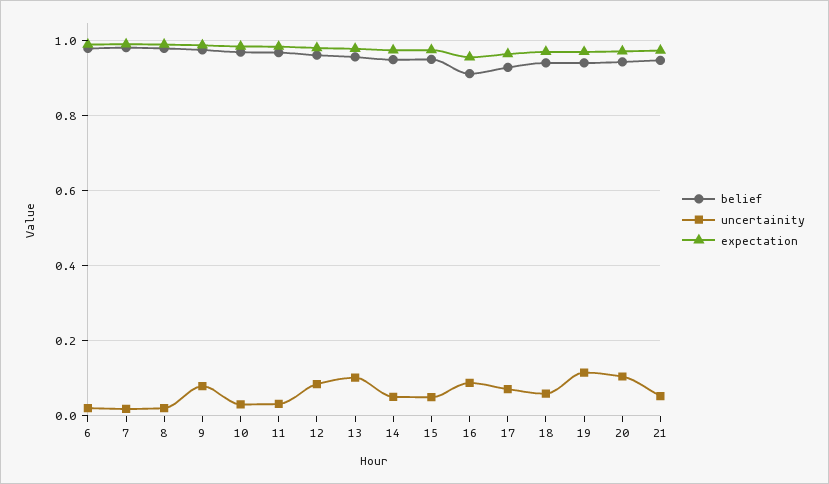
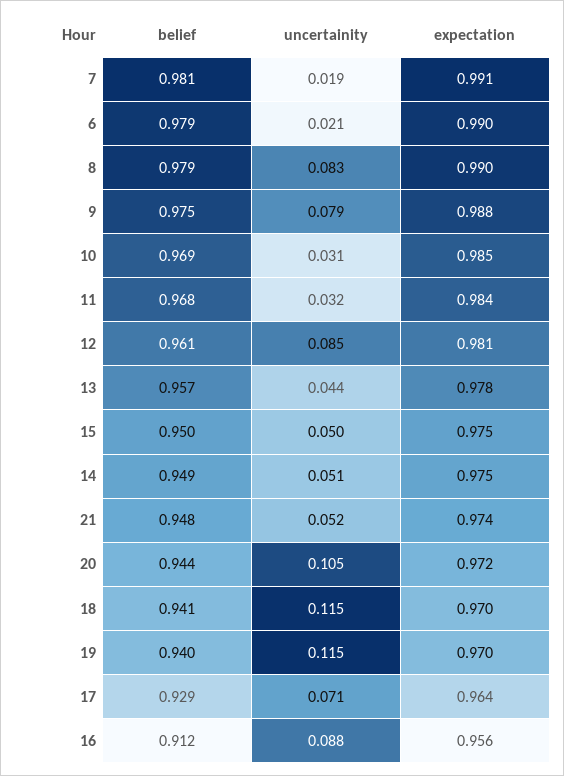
  {
    "belief": {
      "6": 0.979,
      "7": 0.981,
      "8": 0.979,
      "9": 0.975,
      "10": 0.969,
      "11": 0.968,
      "12": 0.961,
      "13": 0.957,
      "14": 0.949,
      "15": 0.95,
      "16": 0.912,
      "17": 0.929,
      "18": 0.941,
      "19": 0.94,
      "20": 0.944,
      "21": 0.948
    },
    "uncertainity": {
      "6": 0.021,
      "7": 0.019,
-     "8": 0.02,
+     "8": 0.083,
      "9": 0.079,
      "10": 0.031,
      "11": 0.032,
      "12": 0.085,
-     "13": 0.1,
+     "13": 0.044,
      "14": 0.051,
      "15": 0.05,
      "16": 0.088,
      "17": 0.071,
-     "18": 0.06,
+     "18": 0.115,
      "19": 0.115,
      "20": 0.105,
      "21": 0.052
    },
    "expectation": {
      "6": 0.99,
      "7": 0.991,
      "8": 0.99,
      "9": 0.988,
      "10": 0.985,
      "11": 0.984,
      "12": 0.981,
      "13": 0.978,
      "14": 0.975,
      "15": 0.975,
      "16": 0.956,
      "17": 0.964,
      "18": 0.97,
      "19": 0.97,
      "20": 0.972,
      "21": 0.974
    }
  }

